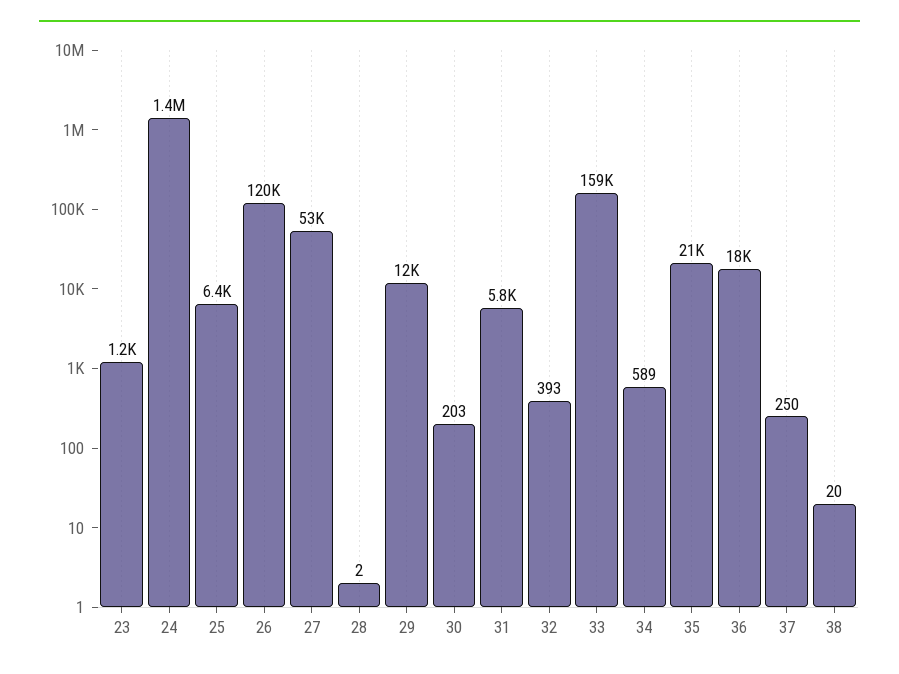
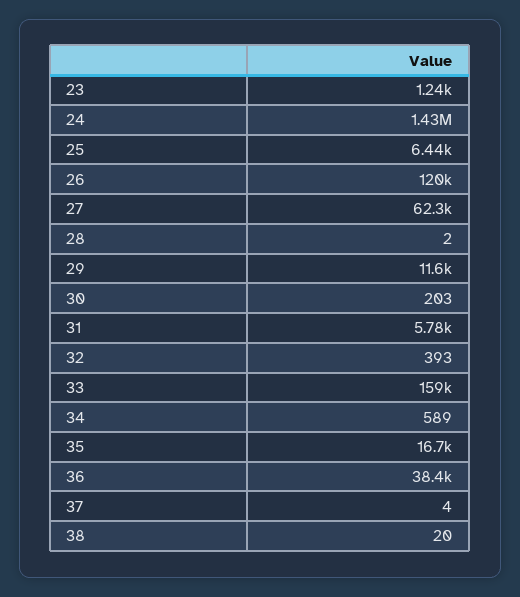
  {
    "23": 1240,
    "24": 1430000,
    "25": 6440,
    "26": 120000,
-   "27": 53000,
+   "27": 62300,
    "28": 2,
    "29": 11600,
    "30": 203,
    "31": 5780,
    "32": 393,
    "33": 159000,
    "34": 589,
-   "35": 21000,
+   "35": 16700,
-   "36": 18000,
+   "36": 38400,
-   "37": 250,
+   "37": 4,
    "38": 20
  }

